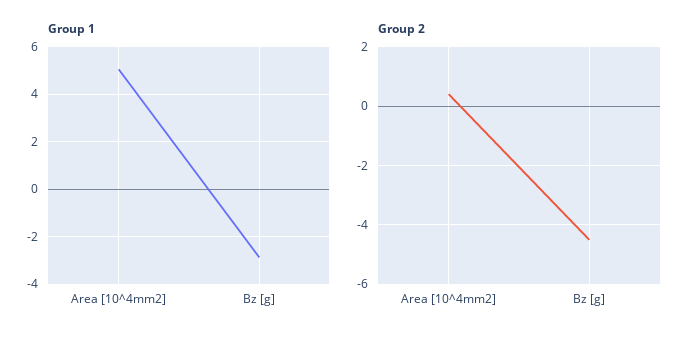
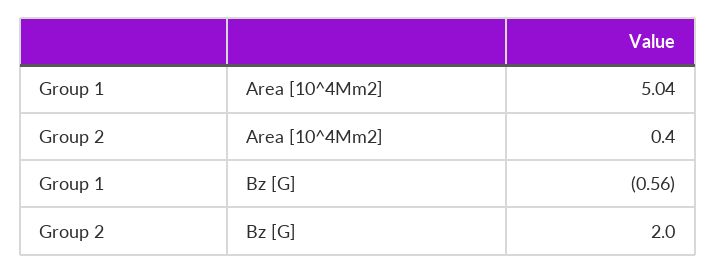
  {
    "Group 1": {
      "Area [10^4mm2]": 5.04,
-     "Bz [g]": -3
+     "Bz [g]": -0.56
    },
    "Group 2": {
      "Area [10^4mm2]": 0.4,
-     "Bz [g]": -4.5
+     "Bz [g]": 2
    }
  }

